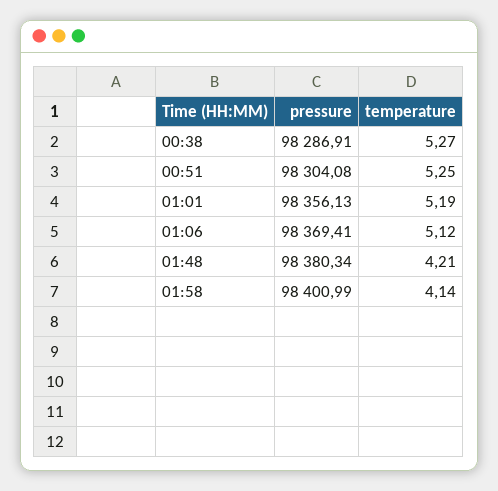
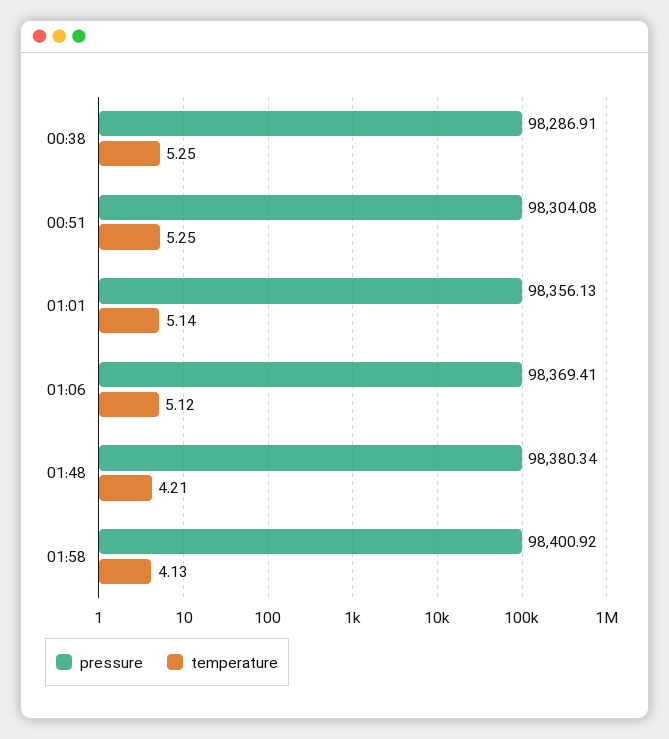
  {
    "pressure": {
      "00:38": 98286.91,
      "00:51": 98304.08,
      "01:01": 98356.13,
      "01:06": 98369.41,
      "01:48": 98380.34,
-     "01:58": 98400.99
+     "01:58": 98400.92
    },
    "temperature": {
-     "00:38": 5.27,
+     "00:38": 5.25,
      "00:51": 5.25,
-     "01:01": 5.19,
+     "01:01": 5.14,
      "01:06": 5.12,
      "01:48": 4.21,
-     "01:58": 4.14
+     "01:58": 4.13
    }
  }

